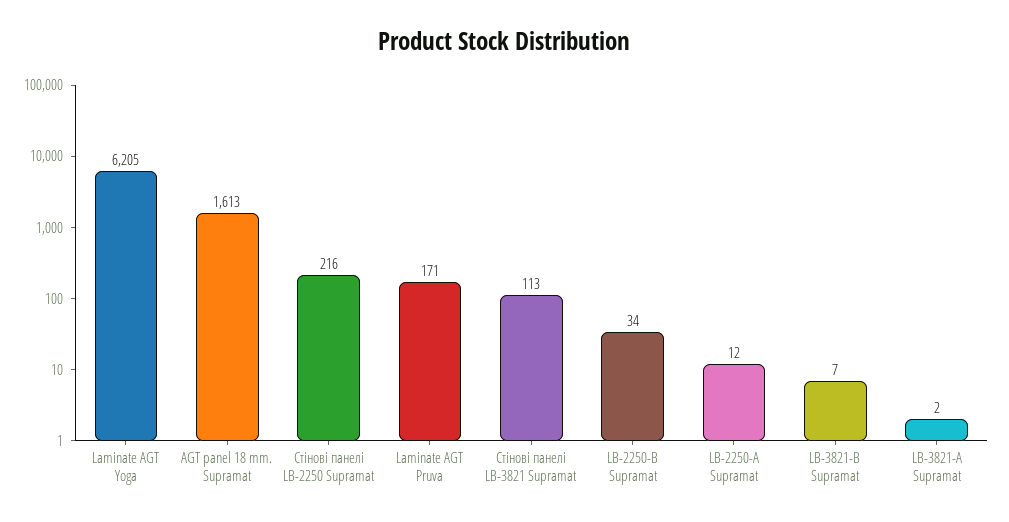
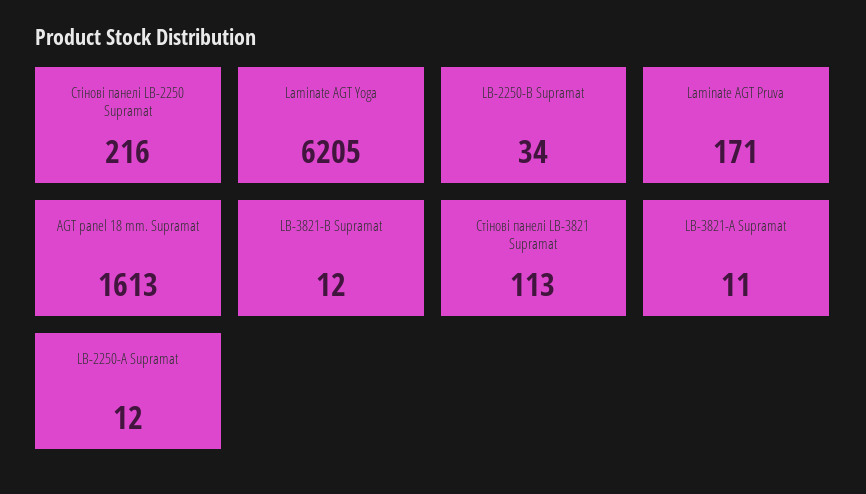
  {
    "Laminate AGT Yoga": 6205,
    "AGT panel 18 mm. Supramat": 1613,
    "Стінові панелі LB-2250 Supramat": 216,
    "Laminate AGT Pruva": 171,
    "Стінові панелі LB-3821 Supramat": 113,
    "LB-2250-В Supramat": 34,
    "LB-2250-А Supramat": 12,
-   "LB-3821-В Supramat": 7,
+   "LB-3821-В Supramat": 12,
-   "LB-3821-А Supramat": 2
+   "LB-3821-А Supramat": 11
  }

